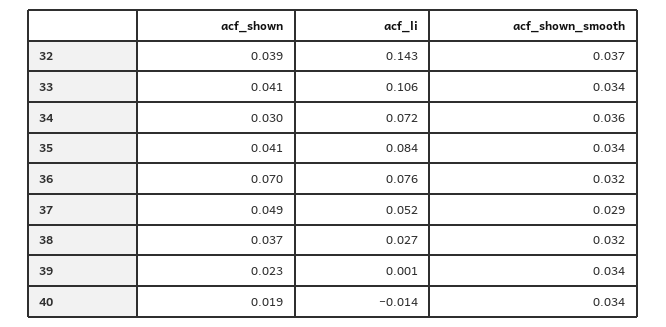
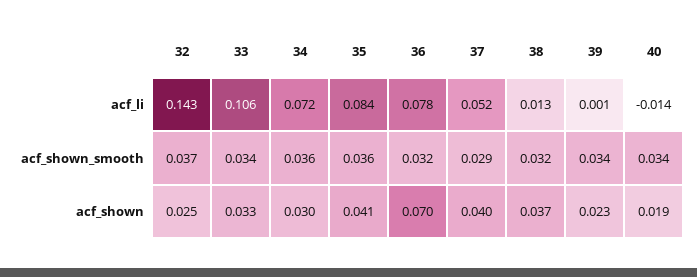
  {
    "acf_shown": {
-     "32": 0.039,
+     "32": 0.025,
-     "33": 0.041,
+     "33": 0.033,
      "34": 0.03,
      "35": 0.041,
      "36": 0.07,
-     "37": 0.049,
+     "37": 0.04,
      "38": 0.037,
      "39": 0.023,
      "40": 0.019
    },
    "acf_li": {
      "32": 0.143,
      "33": 0.106,
      "34": 0.072,
      "35": 0.084,
-     "36": 0.076,
+     "36": 0.078,
      "37": 0.052,
-     "38": 0.027,
+     "38": 0.013,
      "39": 0.001,
      "40": -0.014
    },
    "acf_shown_smooth": {
      "32": 0.037,
      "33": 0.034,
      "34": 0.036,
-     "35": 0.034,
+     "35": 0.036,
      "36": 0.032,
      "37": 0.029,
      "38": 0.032,
      "39": 0.034,
      "40": 0.034
    }
  }

